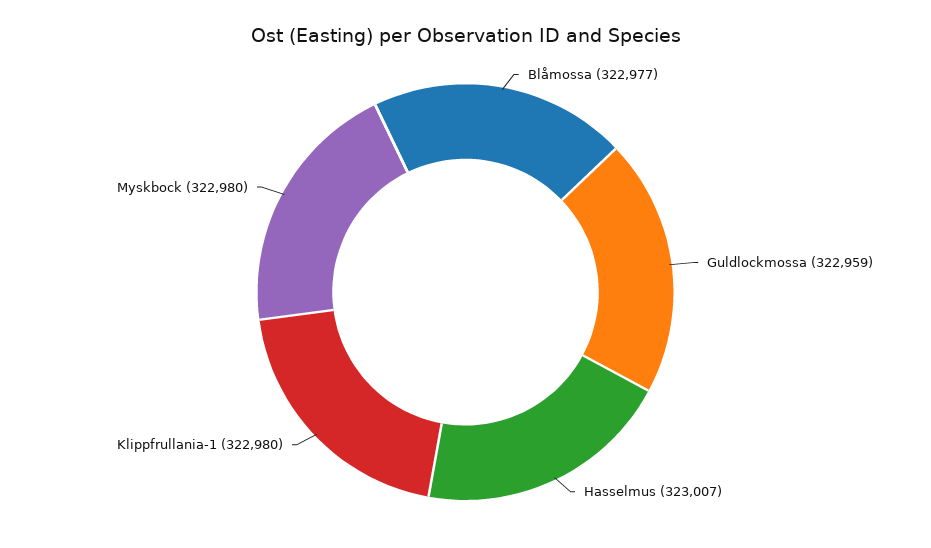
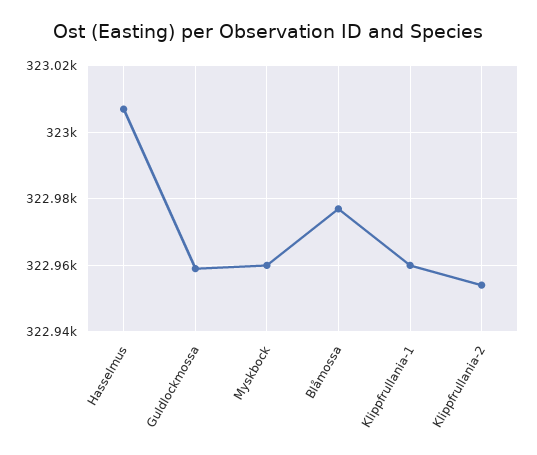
  {
    "Blåmossa": 322977,
    "Guldlockmossa": 322959,
    "Hasselmus": 323007,
-   "Klippfrullania-1": 322980,
+   "Klippfrullania-1": 322960,
-   "Myskbock": 322980
+   "Myskbock": 322960,
+   "Klippfrullania-2": 322955
  }

